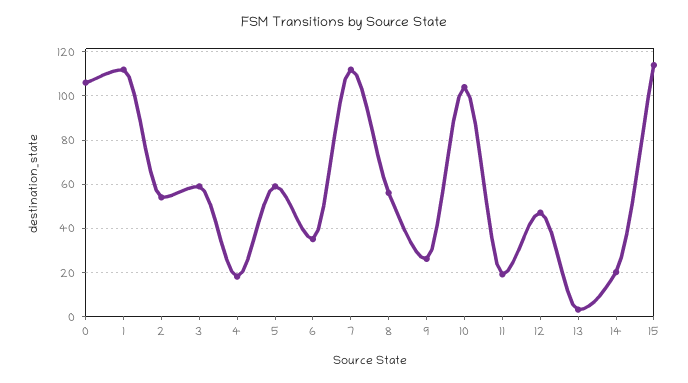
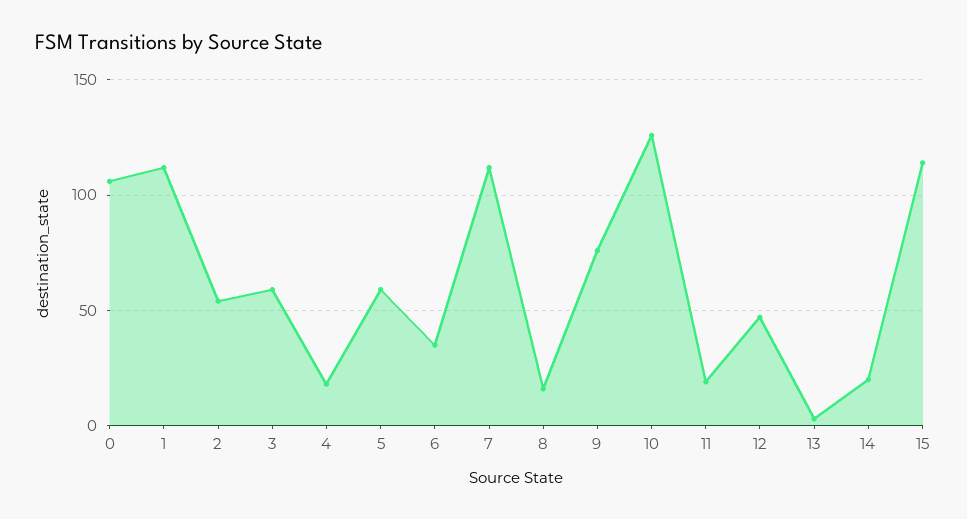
  {
    "0": 105,
    "1": 110,
    "2": 55,
    "3": 60,
    "4": 20,
    "5": 60,
    "6": 35,
    "7": 110,
-   "8": 55,
+   "8": 15,
-   "9": 25,
+   "9": 75,
-   "10": 105,
+   "10": 125,
    "11": 20,
    "12": 45,
    "13": 5,
    "14": 20,
    "15": 115
  }

